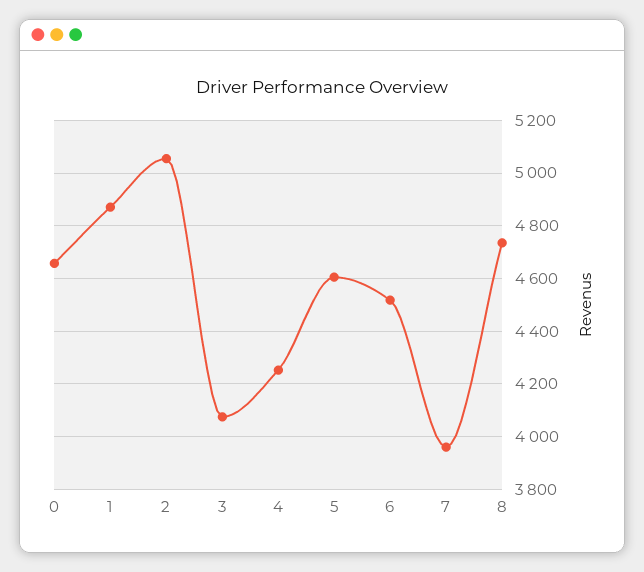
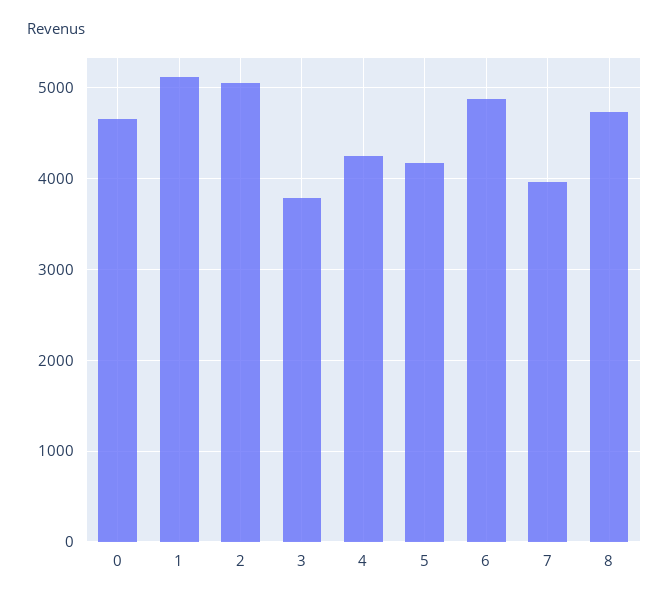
  {
    "0": 4650,
-   "1": 4875,
+   "1": 5100,
    "2": 5050,
-   "3": 4075,
+   "3": 3800,
    "4": 4250,
-   "5": 4600,
+   "5": 4200,
-   "6": 4525,
+   "6": 4900,
    "7": 3950,
    "8": 4725
  }

